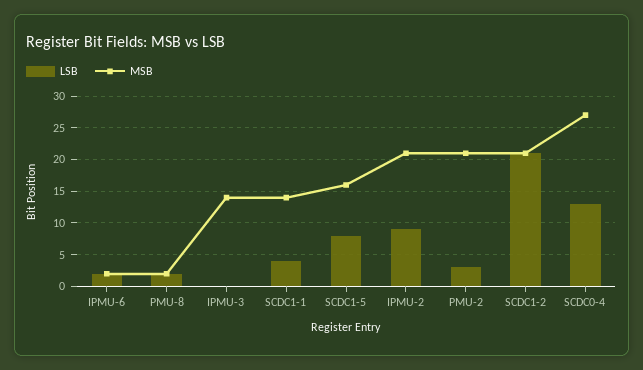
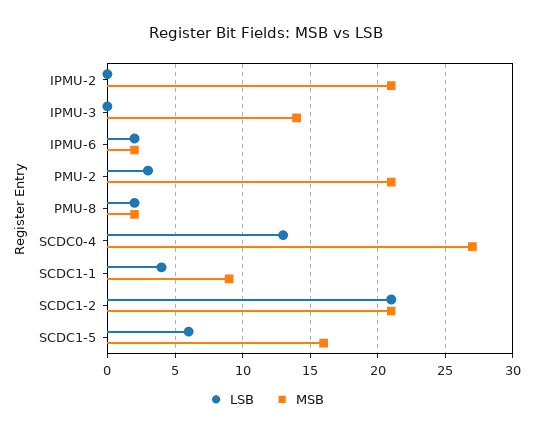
  {
    "LSB": {
      "IPMU-6": 2,
      "PMU-8": 2,
      "IPMU-3": 0,
      "SCDC1-1": 4,
-     "SCDC1-5": 8,
+     "SCDC1-5": 6,
-     "IPMU-2": 9,
+     "IPMU-2": 0,
      "PMU-2": 3,
      "SCDC1-2": 21,
      "SCDC0-4": 13
    },
    "MSB": {
      "IPMU-6": 2,
      "PMU-8": 2,
      "IPMU-3": 14,
-     "SCDC1-1": 14,
+     "SCDC1-1": 9,
      "SCDC1-5": 16,
      "IPMU-2": 21,
      "PMU-2": 21,
      "SCDC1-2": 21,
      "SCDC0-4": 27
    }
  }

